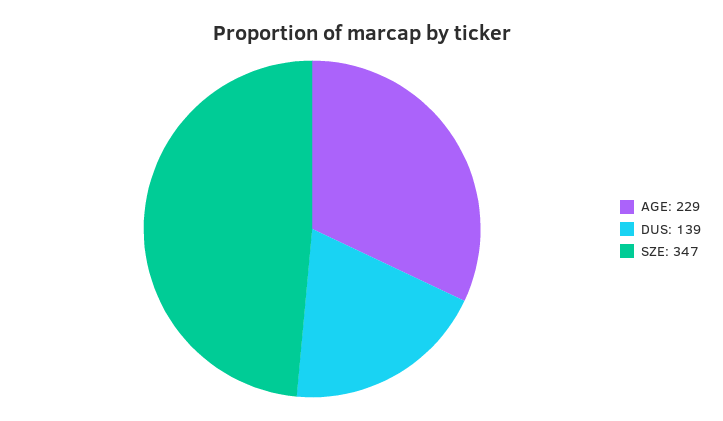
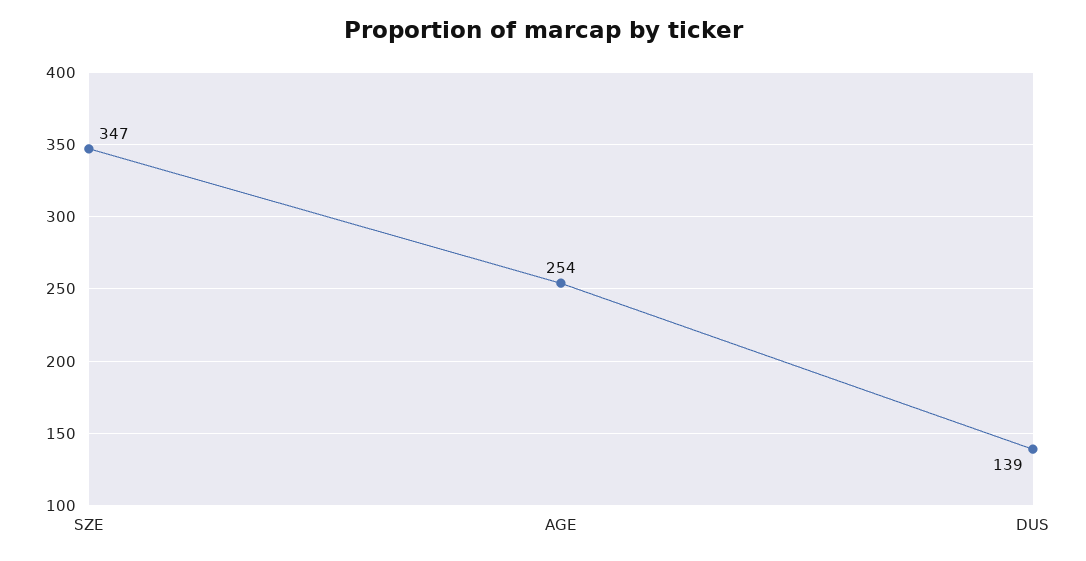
  {
-   "AGE": 229,
+   "AGE": 254,
    "DUS": 139,
    "SZE": 347
  }

